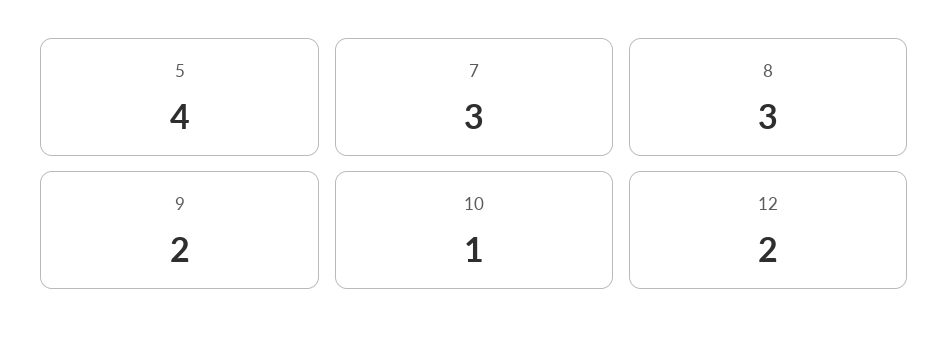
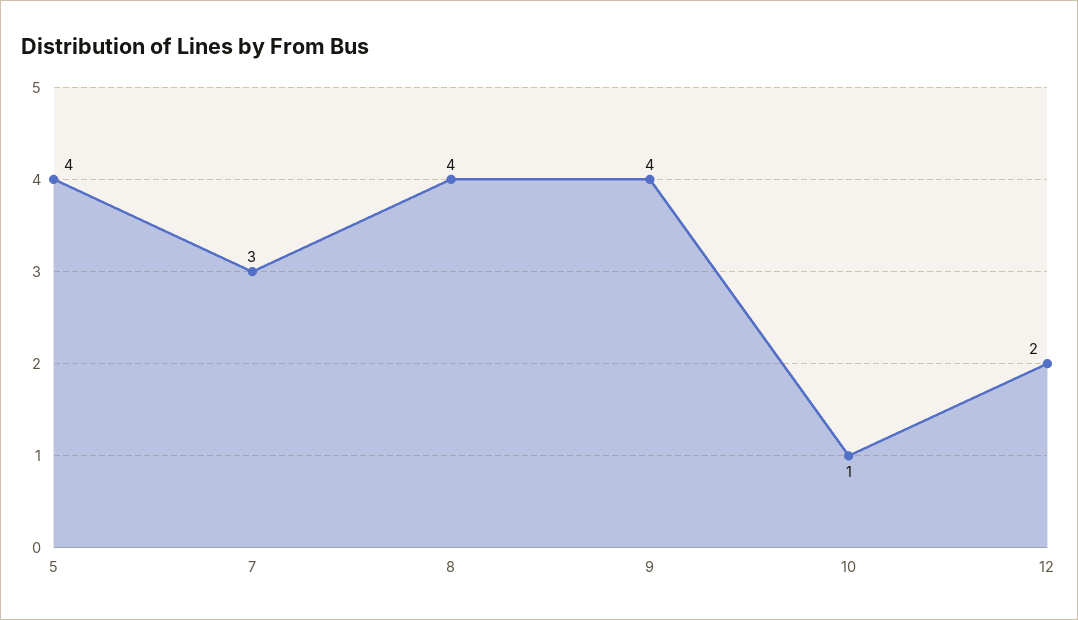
  {
    "5": 4,
    "7": 3,
-   "8": 3,
+   "8": 4,
-   "9": 2,
+   "9": 4,
    "10": 1,
    "12": 2
  }

